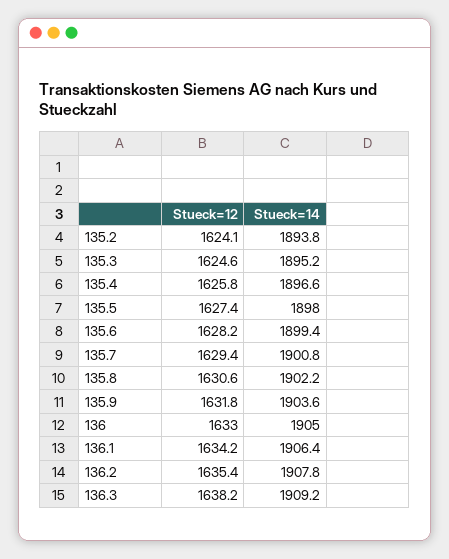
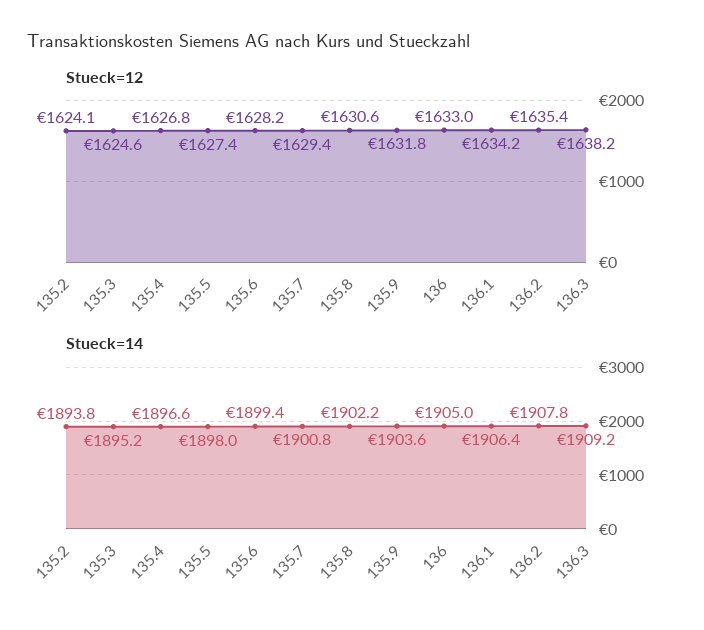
  {
    "Stueck=12": {
      "135.2": 1624.1,
      "135.3": 1624.6,
-     "135.4": 1625.8,
+     "135.4": 1626.8,
      "135.5": 1627.4,
      "135.6": 1628.2,
      "135.7": 1629.4,
      "135.8": 1630.6,
      "135.9": 1631.8,
      "136": 1633,
      "136.1": 1634.2,
      "136.2": 1635.4,
      "136.3": 1638.2
    },
    "Stueck=14": {
      "135.2": 1893.8,
      "135.3": 1895.2,
      "135.4": 1896.6,
      "135.5": 1898,
      "135.6": 1899.4,
      "135.7": 1900.8,
      "135.8": 1902.2,
      "135.9": 1903.6,
      "136": 1905,
      "136.1": 1906.4,
      "136.2": 1907.8,
      "136.3": 1909.2
    }
  }

